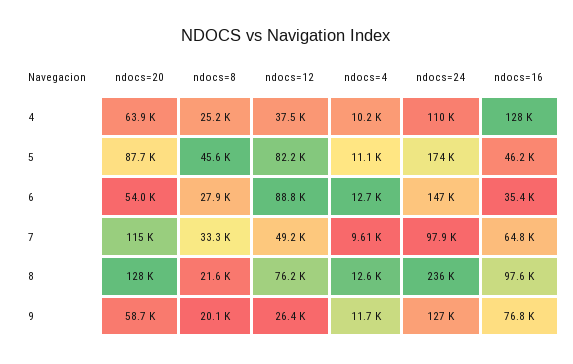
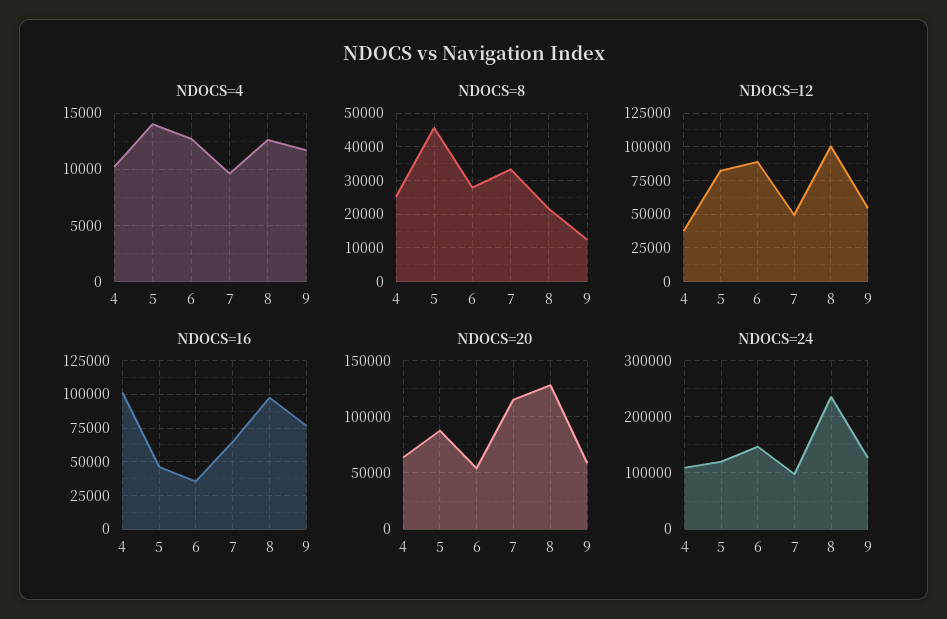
  {
    "ndocs=20": {
      "4": 63900,
      "5": 87700,
      "6": 54000,
      "7": 115000,
      "8": 128000,
      "9": 58700
    },
    "ndocs=8": {
      "4": 25200,
      "5": 45600,
      "6": 27900,
      "7": 33300,
      "8": 21600,
-     "9": 20100
+     "9": 12000
    },
    "ndocs=12": {
      "4": 37500,
      "5": 82200,
      "6": 88800,
      "7": 49200,
-     "8": 76200,
+     "8": 100000,
-     "9": 26400
+     "9": 55000
    },
    "ndocs=4": {
      "4": 10200,
-     "5": 11100,
+     "5": 14000,
      "6": 12700,
      "7": 9610,
      "8": 12600,
      "9": 11700
    },
    "ndocs=24": {
      "4": 110000,
-     "5": 174000,
+     "5": 120000,
      "6": 147000,
      "7": 97900,
      "8": 236000,
      "9": 127000
    },
    "ndocs=16": {
-     "4": 128000,
+     "4": 100000,
      "5": 46200,
      "6": 35400,
      "7": 64800,
      "8": 97600,
      "9": 76800
    }
  }

